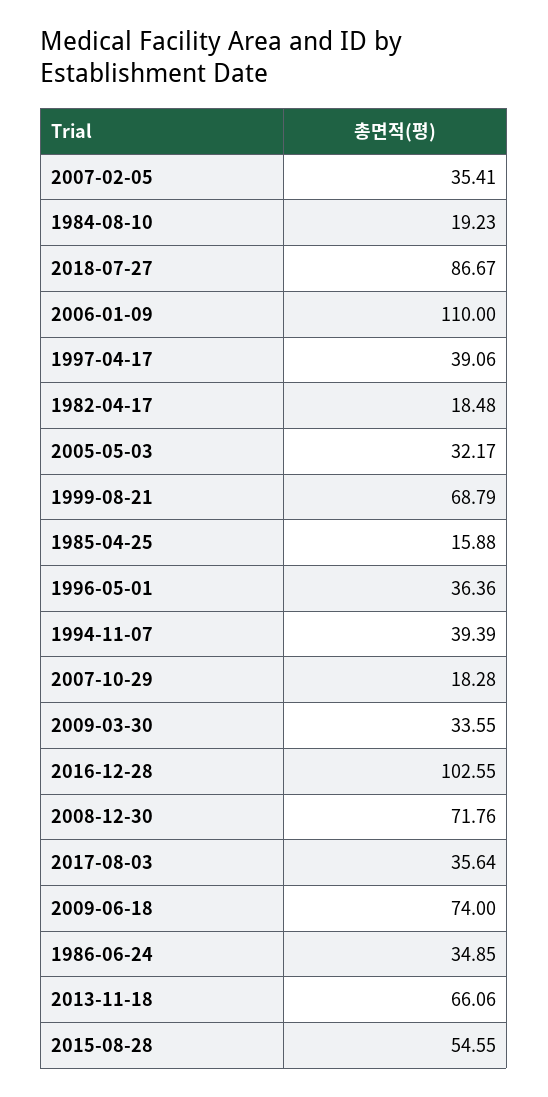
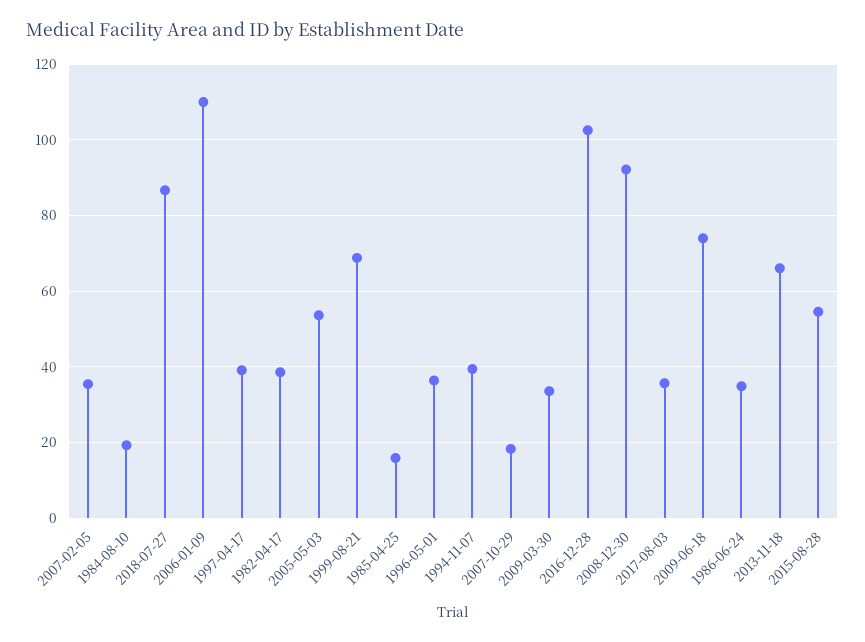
  {
    "2007-02-05": 35.41,
    "1984-08-10": 19.23,
    "2018-07-27": 86.67,
    "2006-01-09": 110,
    "1997-04-17": 39.06,
-   "1982-04-17": 18.48,
+   "1982-04-17": 38,
-   "2005-05-03": 32.17,
+   "2005-05-03": 54,
    "1999-08-21": 68.79,
    "1985-04-25": 15.88,
    "1996-05-01": 36.36,
    "1994-11-07": 39.39,
    "2007-10-29": 18.28,
    "2009-03-30": 33.55,
    "2016-12-28": 102.55,
-   "2008-12-30": 71.76,
+   "2008-12-30": 92,
    "2017-08-03": 35.64,
    "2009-06-18": 74,
    "1986-06-24": 34.85,
    "2013-11-18": 66.06,
    "2015-08-28": 54.55
  }

